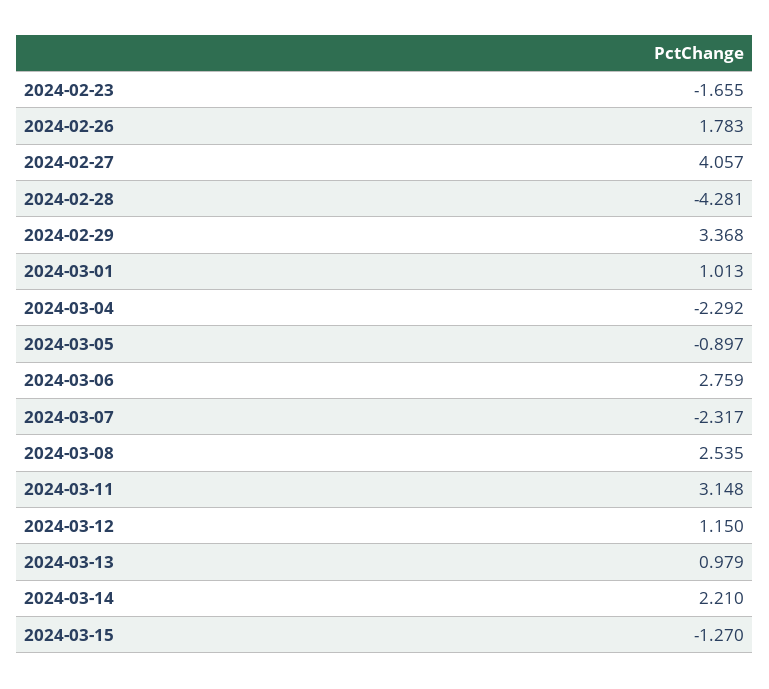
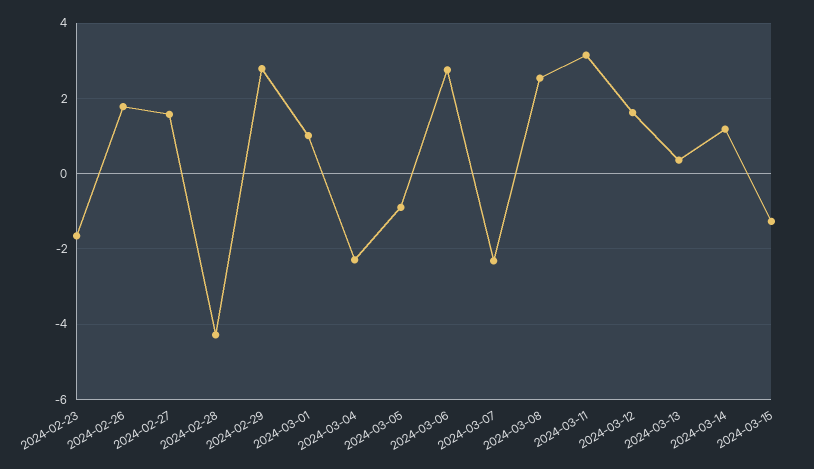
  {
    "2024-02-23": -1.655,
    "2024-02-26": 1.783,
-   "2024-02-27": 4.057,
+   "2024-02-27": 1.6,
    "2024-02-28": -4.281,
-   "2024-02-29": 3.368,
+   "2024-02-29": 2.8,
    "2024-03-01": 1.013,
    "2024-03-04": -2.292,
    "2024-03-05": -0.897,
    "2024-03-06": 2.759,
    "2024-03-07": -2.317,
    "2024-03-08": 2.535,
    "2024-03-11": 3.148,
-   "2024-03-12": 1.15,
+   "2024-03-12": 1.6,
-   "2024-03-13": 0.979,
+   "2024-03-13": 0.4,
-   "2024-03-14": 2.21,
+   "2024-03-14": 1.2,
    "2024-03-15": -1.27
  }

